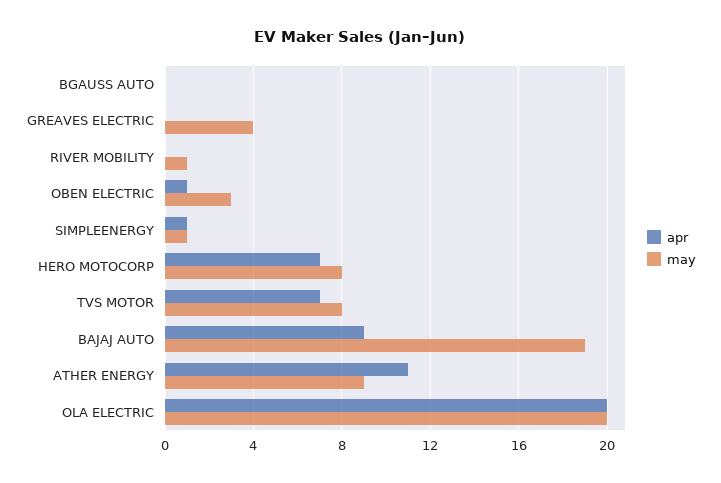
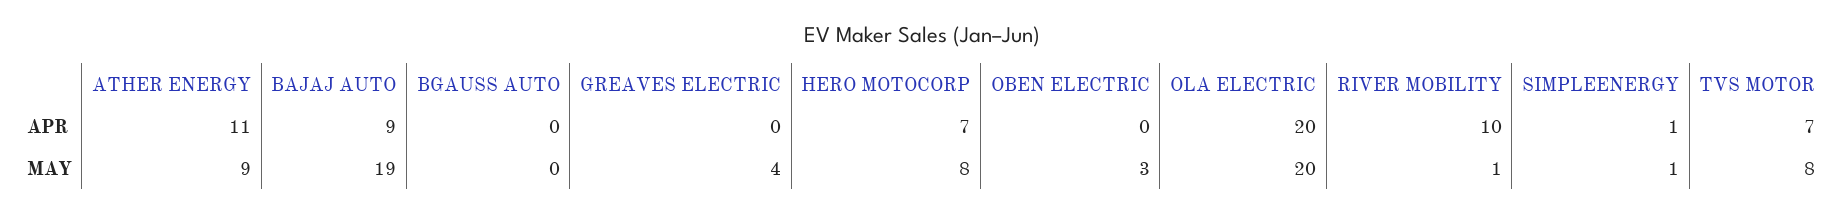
  {
    "apr": {
      "BGAUSS AUTO": 0,
      "GREAVES ELECTRIC": 0,
-     "RIVER MOBILITY": 0,
+     "RIVER MOBILITY": 10,
-     "OBEN ELECTRIC": 1,
+     "OBEN ELECTRIC": 0,
      "SIMPLEENERGY": 1,
      "HERO MOTOCORP": 7,
      "TVS MOTOR": 7,
      "BAJAJ AUTO": 9,
      "ATHER ENERGY": 11,
      "OLA ELECTRIC": 20
    },
    "may": {
      "BGAUSS AUTO": 0,
      "GREAVES ELECTRIC": 4,
      "RIVER MOBILITY": 1,
      "OBEN ELECTRIC": 3,
      "SIMPLEENERGY": 1,
      "HERO MOTOCORP": 8,
      "TVS MOTOR": 8,
      "BAJAJ AUTO": 19,
      "ATHER ENERGY": 9,
      "OLA ELECTRIC": 20
    }
  }

